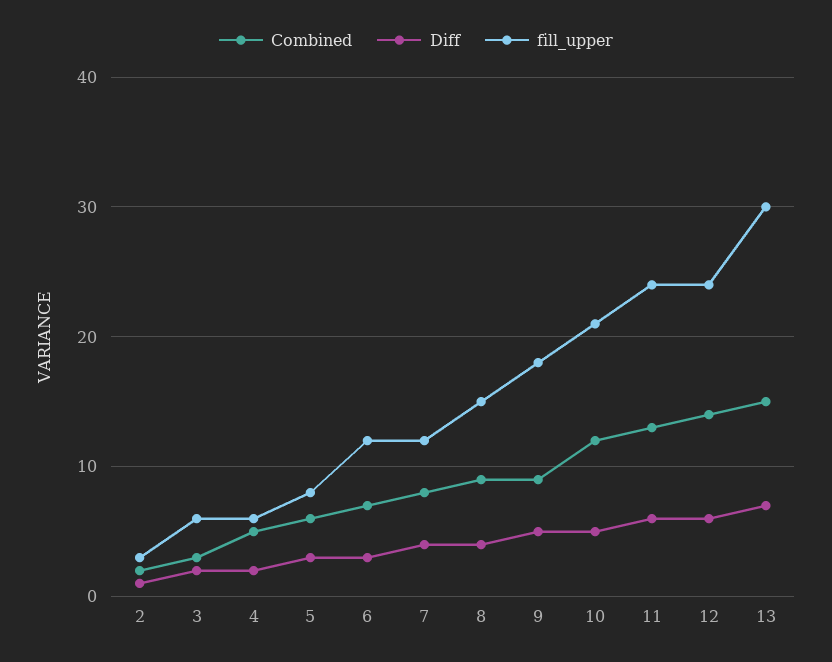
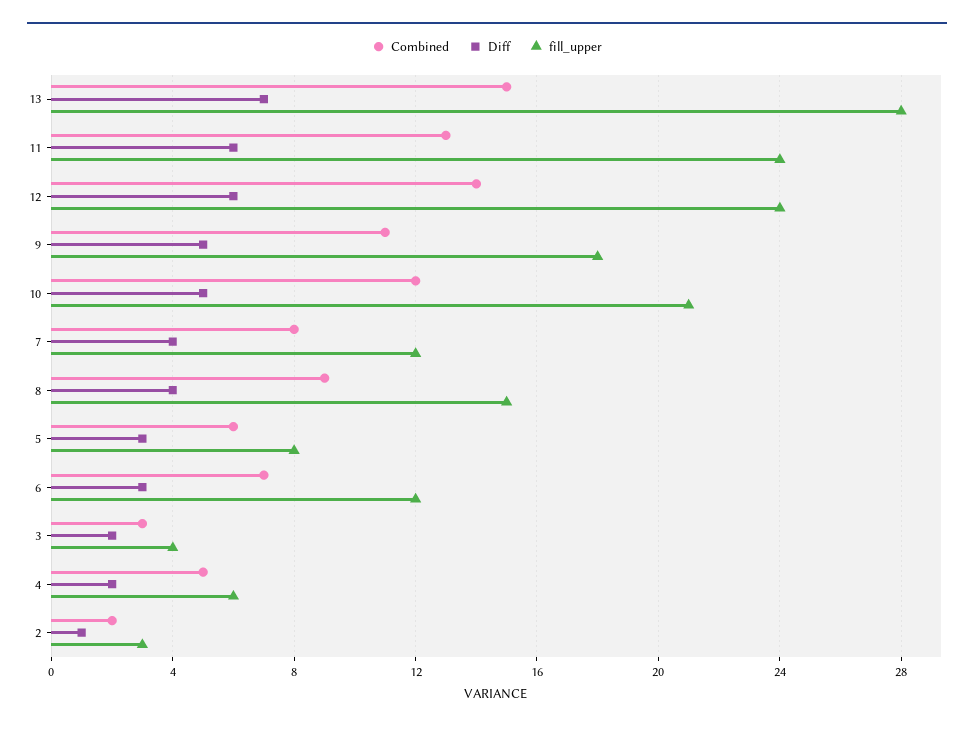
  {
    "Combined": {
      "2": 2,
      "3": 3,
      "4": 5,
      "5": 6,
      "6": 7,
      "7": 8,
      "8": 9,
-     "9": 9,
+     "9": 11,
      "10": 12,
      "11": 13,
      "12": 14,
      "13": 15
    },
    "Diff": {
      "2": 1,
      "3": 2,
      "4": 2,
      "5": 3,
      "6": 3,
      "7": 4,
      "8": 4,
      "9": 5,
      "10": 5,
      "11": 6,
      "12": 6,
      "13": 7
    },
    "fill_upper": {
      "2": 3,
-     "3": 6,
+     "3": 4,
      "4": 6,
      "5": 8,
      "6": 12,
      "7": 12,
      "8": 15,
      "9": 18,
      "10": 21,
      "11": 24,
      "12": 24,
-     "13": 30
+     "13": 28
    }
  }

